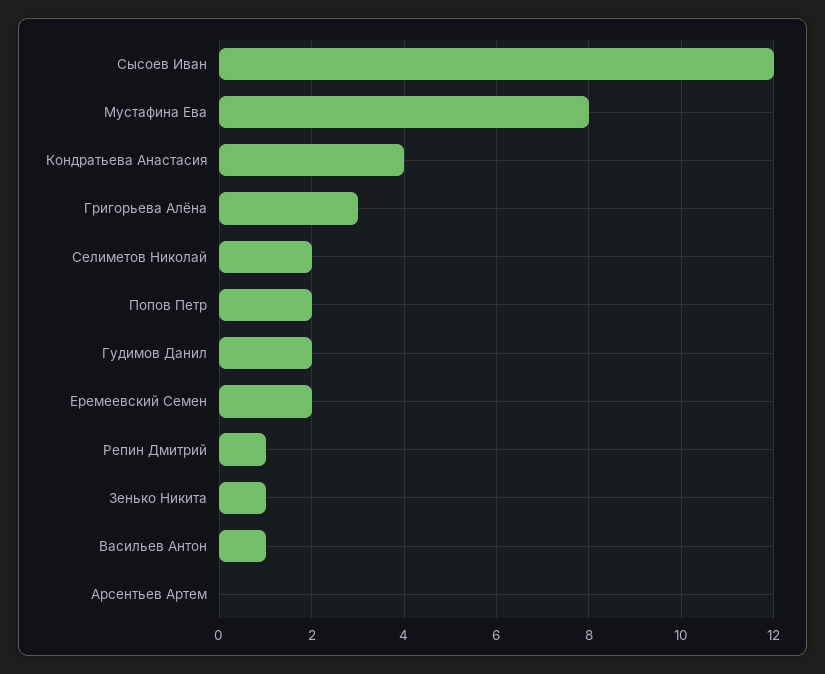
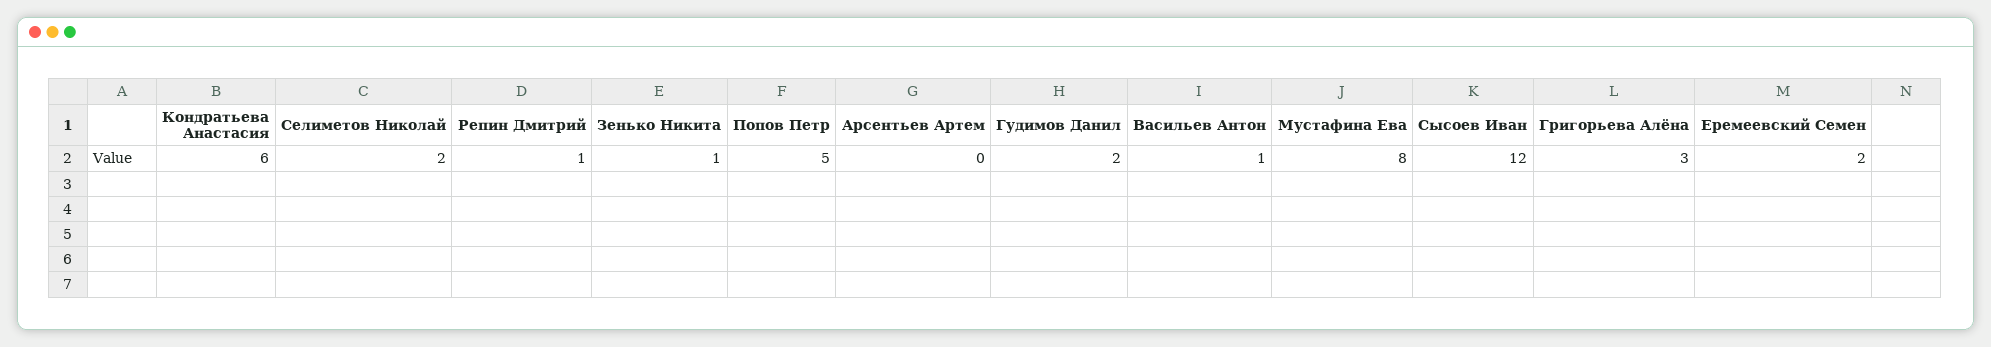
  {
    "Сысоев Иван": 12,
    "Мустафина Ева": 8,
-   "Кондратьева Анастасия": 4,
+   "Кондратьева Анастасия": 6,
    "Григорьева Алёна": 3,
    "Селиметов Николай": 2,
-   "Попов Петр": 2,
+   "Попов Петр": 5,
    "Гудимов Данил": 2,
    "Еремеевский Семен": 2,
    "Репин Дмитрий": 1,
    "Зенько Никита": 1,
    "Васильев Антон": 1,
    "Арсентьев Артем": 0
  }

